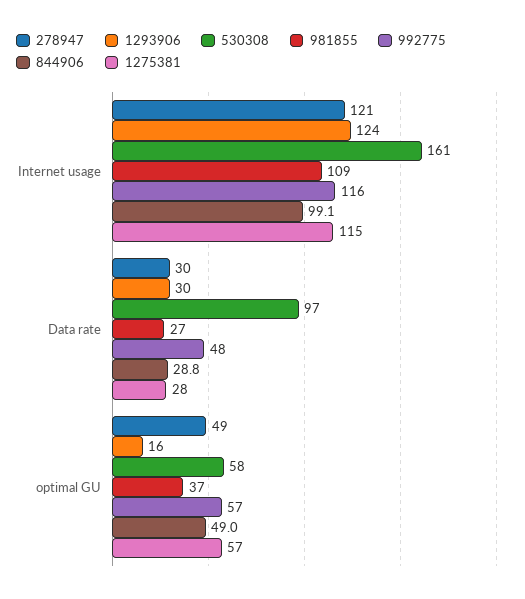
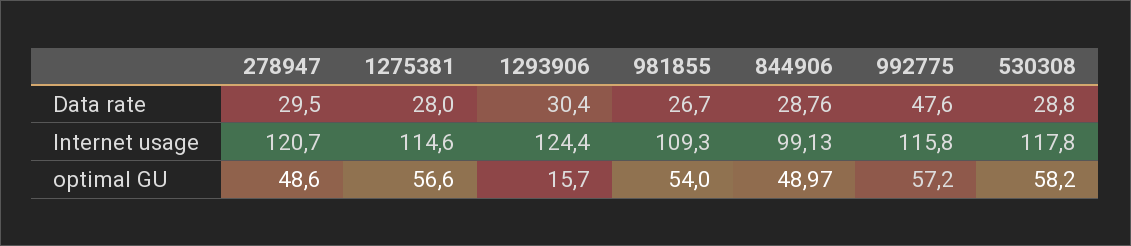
  {
    "278947": {
      "Internet usage": 120.7,
      "Data rate": 29.5,
      "optimal GU": 48.6
    },
    "1293906": {
      "Internet usage": 124.4,
      "Data rate": 30.4,
      "optimal GU": 15.7
    },
    "530308": {
-     "Internet usage": 161,
+     "Internet usage": 117.8,
-     "Data rate": 97,
+     "Data rate": 28.8,
      "optimal GU": 58.2
    },
    "981855": {
      "Internet usage": 109.3,
      "Data rate": 26.7,
-     "optimal GU": 37
+     "optimal GU": 54
    },
    "992775": {
      "Internet usage": 115.8,
      "Data rate": 47.6,
      "optimal GU": 57.2
    },
    "844906": {
      "Internet usage": 99.13,
      "Data rate": 28.76,
      "optimal GU": 48.97
    },
    "1275381": {
      "Internet usage": 114.6,
      "Data rate": 28,
      "optimal GU": 56.6
    }
  }

